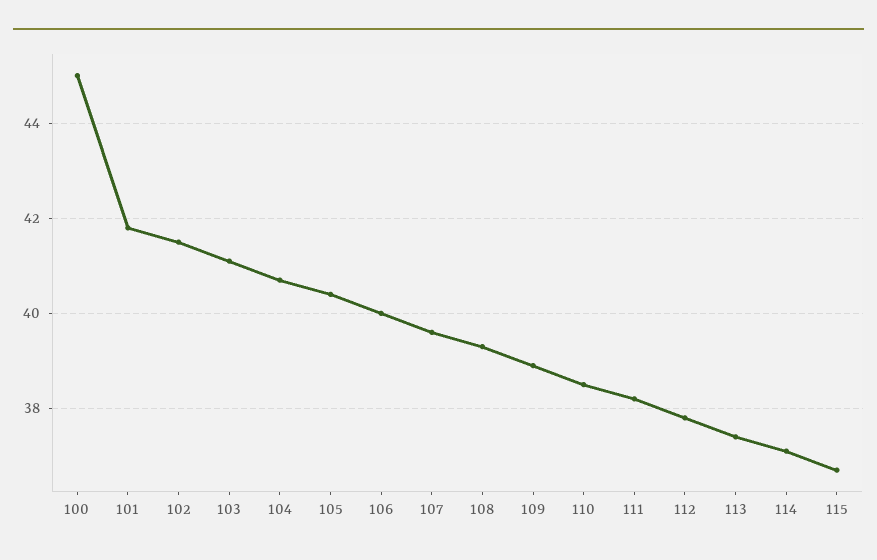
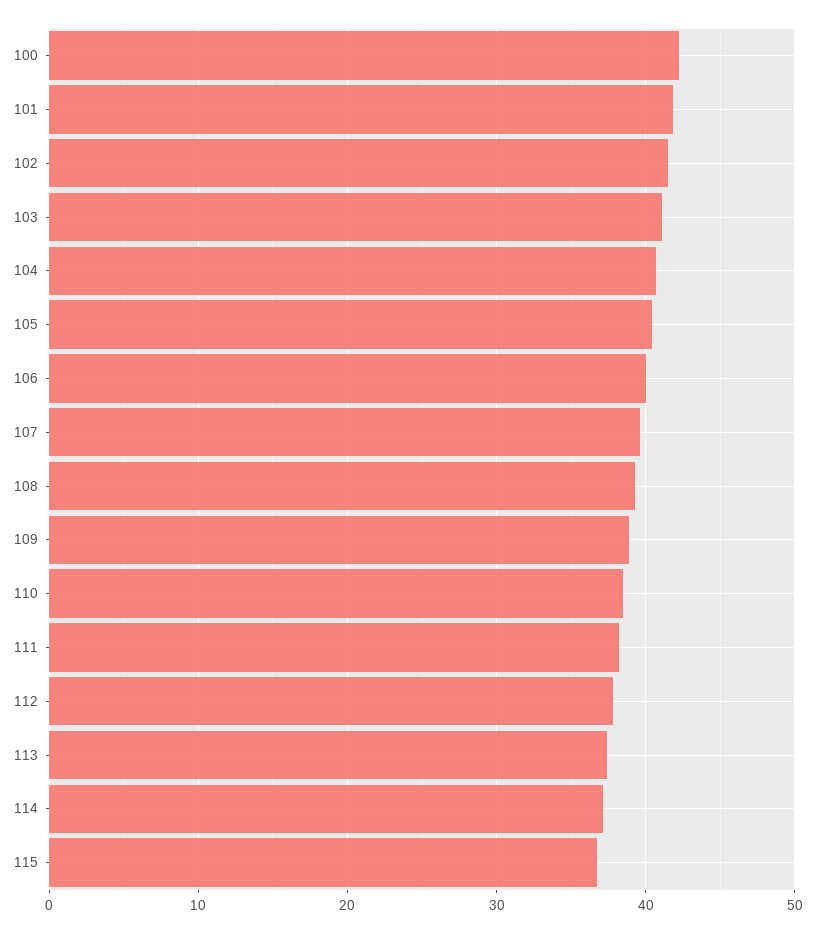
  {
-   "100": 45,
+   "100": 42,
    "101": 42,
    "102": 41.5,
    "103": 41,
    "104": 40.5,
    "105": 40.5,
    "106": 40,
    "107": 39.5,
    "108": 39.5,
    "109": 39,
    "110": 38.5,
    "111": 38,
    "112": 38,
    "113": 37.5,
    "114": 37,
    "115": 36.5
  }

